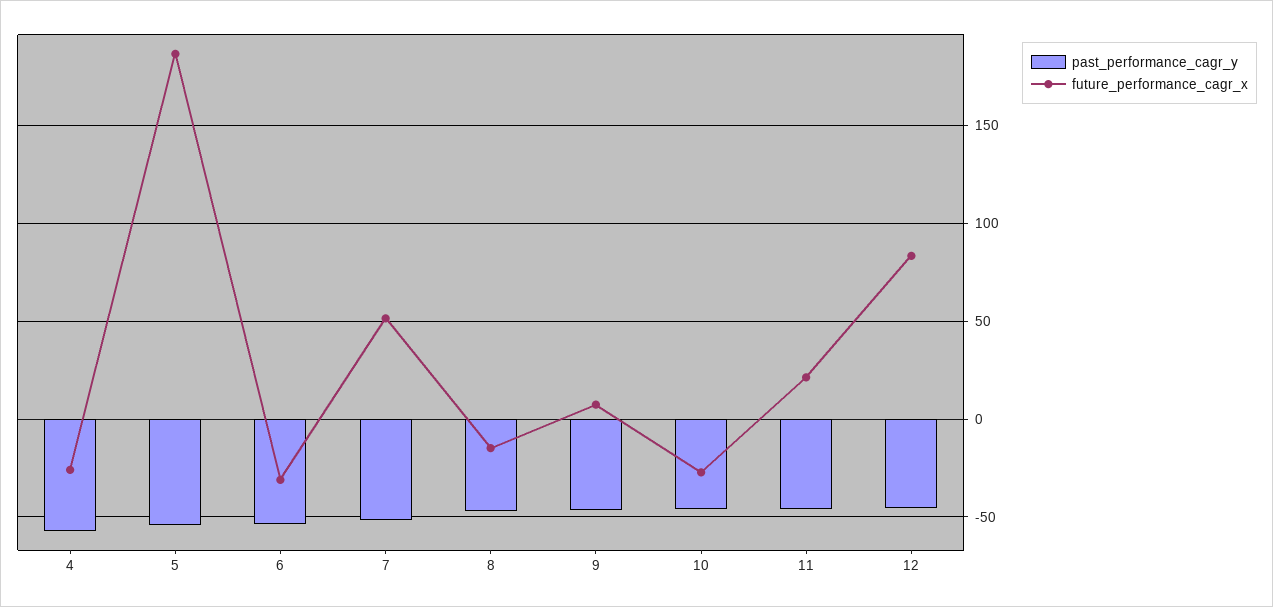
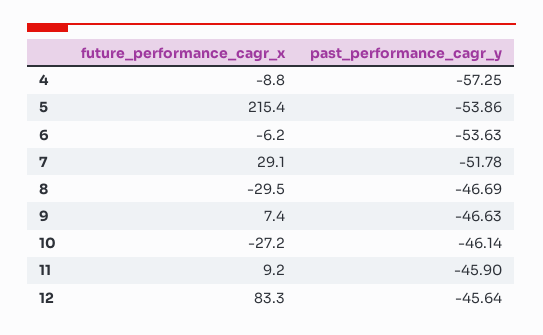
  {
    "past_performance_cagr_y": {
      "4": -57.25,
      "5": -53.86,
      "6": -53.63,
      "7": -51.78,
      "8": -46.69,
      "9": -46.63,
      "10": -46.14,
      "11": -45.9,
      "12": -45.64
    },
    "future_performance_cagr_x": {
-     "4": -25,
+     "4": -8.8,
-     "5": 185,
+     "5": 215.4,
-     "6": -30,
+     "6": -6.2,
-     "7": 50,
+     "7": 29.1,
-     "8": -15,
+     "8": -29.5,
      "9": 7.4,
      "10": -27.2,
-     "11": 20,
+     "11": 9.2,
      "12": 83.3
    }
  }

